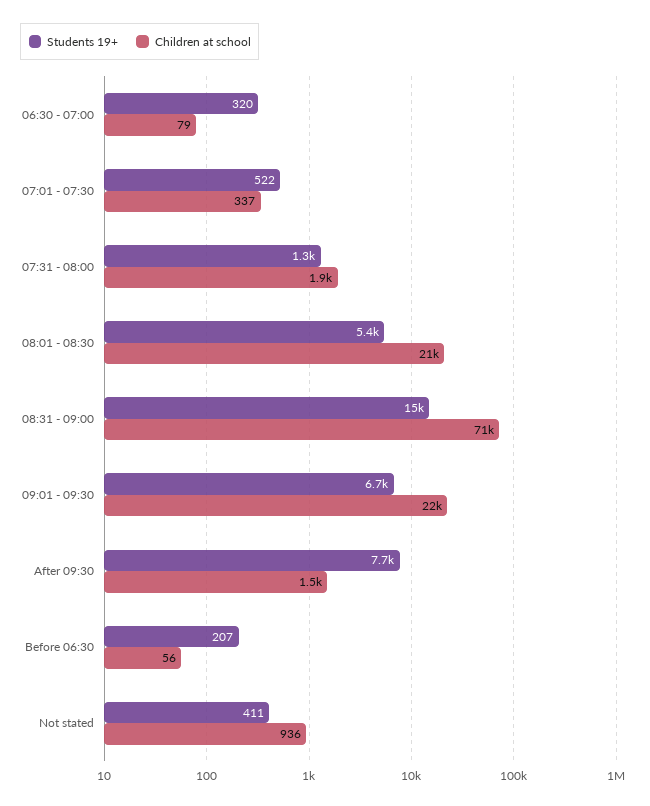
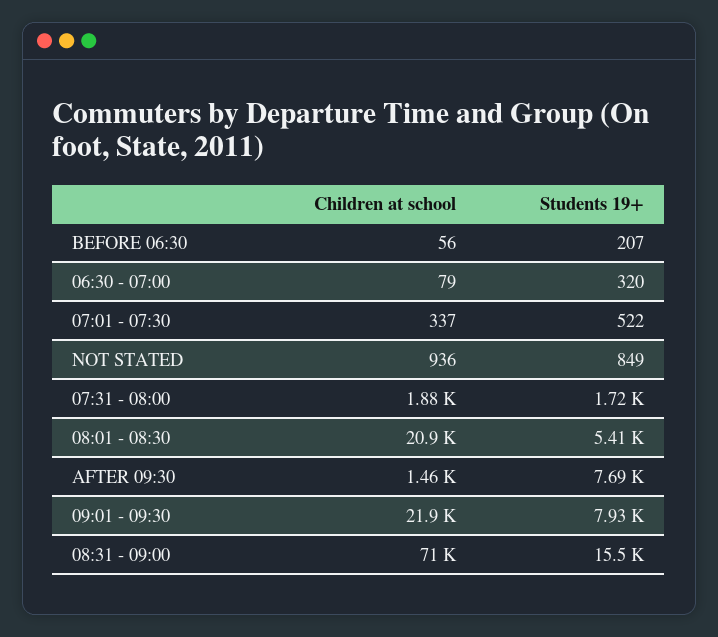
  {
    "Students 19+": {
      "06:30 - 07:00": 320,
      "07:01 - 07:30": 522,
-     "07:31 - 08:00": 1300,
+     "07:31 - 08:00": 1720,
      "08:01 - 08:30": 5410,
      "08:31 - 09:00": 15500,
-     "09:01 - 09:30": 6700,
+     "09:01 - 09:30": 7930,
      "After 09:30": 7690,
      "Before 06:30": 207,
-     "Not stated": 411
+     "Not stated": 849
    },
    "Children at school": {
      "06:30 - 07:00": 79,
      "07:01 - 07:30": 337,
      "07:31 - 08:00": 1880,
      "08:01 - 08:30": 20900,
      "08:31 - 09:00": 71000,
      "09:01 - 09:30": 21900,
      "After 09:30": 1460,
      "Before 06:30": 56,
      "Not stated": 936
    }
  }

